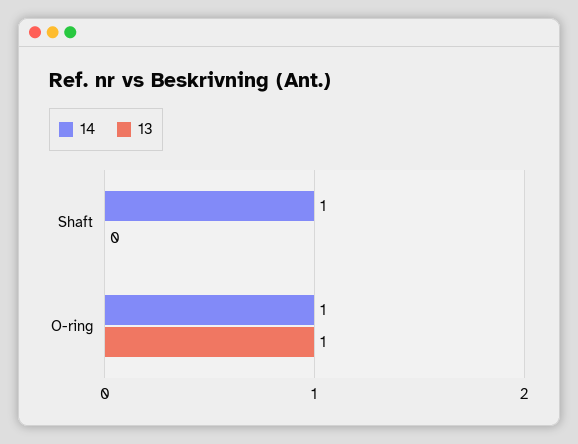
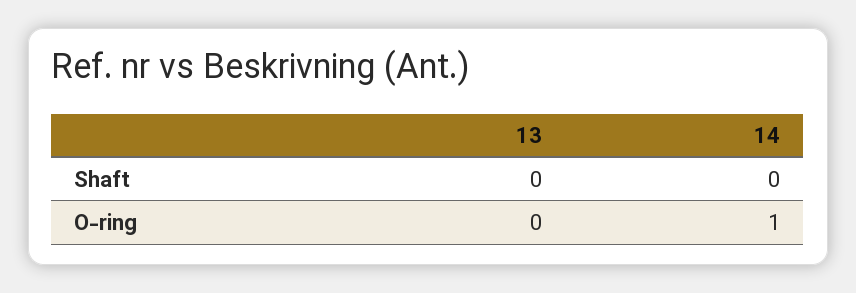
  {
    "14": {
-     "Shaft": 1,
+     "Shaft": 0,
      "O-ring": 1
    },
    "13": {
      "Shaft": 0,
-     "O-ring": 1
+     "O-ring": 0
    }
  }

